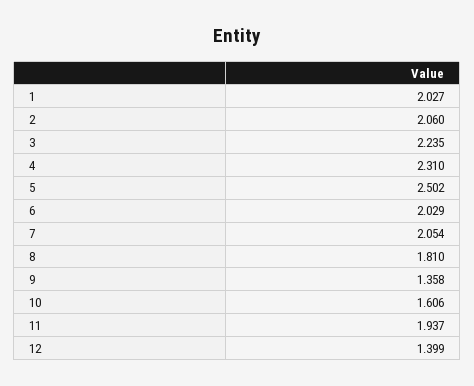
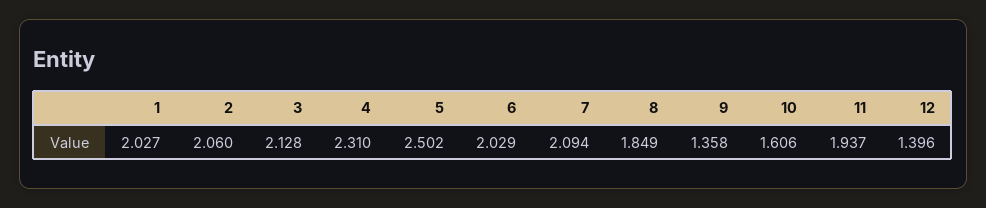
  {
    "1": 2.027,
    "2": 2.06,
-   "3": 2.235,
+   "3": 2.128,
    "4": 2.31,
    "5": 2.502,
    "6": 2.029,
-   "7": 2.054,
+   "7": 2.094,
-   "8": 1.81,
+   "8": 1.849,
    "9": 1.358,
    "10": 1.606,
    "11": 1.937,
-   "12": 1.399
+   "12": 1.396
  }

